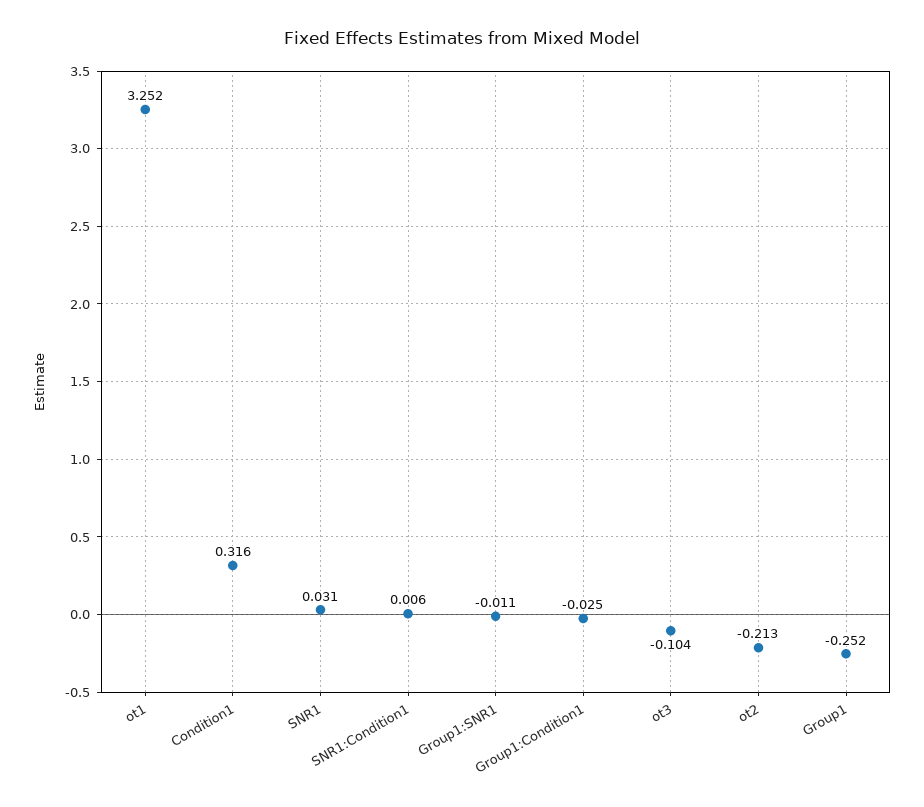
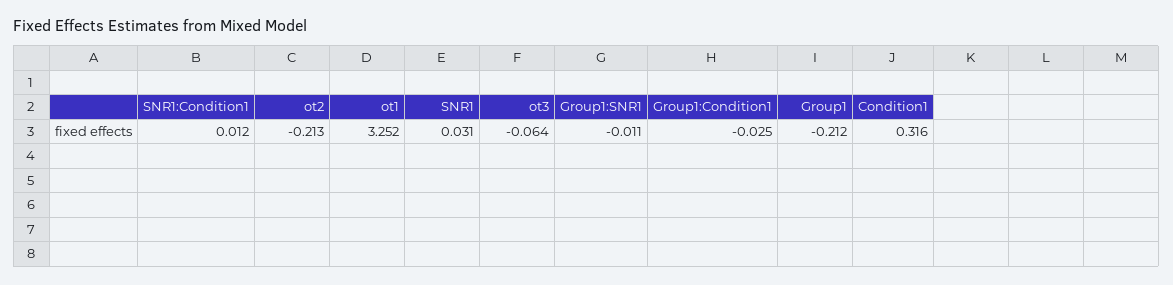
  {
    "ot1": 3.252,
    "Condition1": 0.316,
    "SNR1": 0.031,
-   "SNR1:Condition1": 0.006,
+   "SNR1:Condition1": 0.012,
    "Group1:SNR1": -0.011,
    "Group1:Condition1": -0.025,
-   "ot3": -0.104,
+   "ot3": -0.064,
    "ot2": -0.213,
-   "Group1": -0.252
+   "Group1": -0.212
  }

